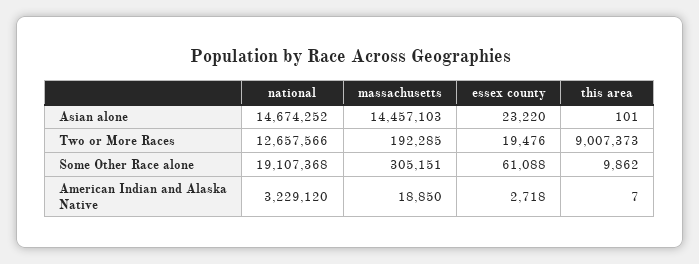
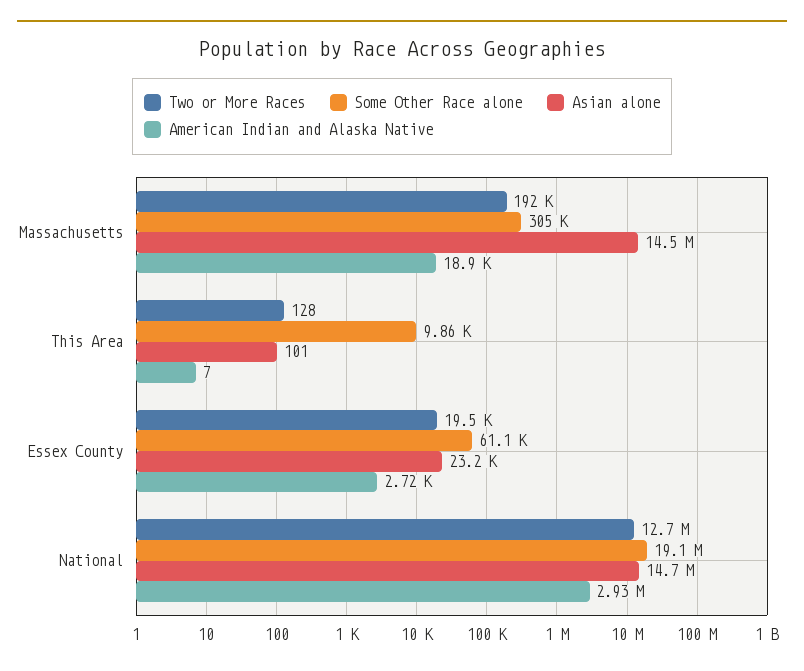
  {
    "Asian alone": {
      "national": 14674252,
      "massachusetts": 14457103,
      "essex county": 23220,
      "this area": 101
    },
    "Two or More Races": {
      "national": 12657566,
      "massachusetts": 192285,
      "essex county": 19476,
-     "this area": 9007373
+     "this area": 128
    },
    "Some Other Race alone": {
      "national": 19107368,
      "massachusetts": 305151,
      "essex county": 61088,
      "this area": 9862
    },
    "American Indian and Alaska Native": {
-     "national": 3229120,
+     "national": 2930000,
      "massachusetts": 18850,
      "essex county": 2718,
      "this area": 7
    }
  }

